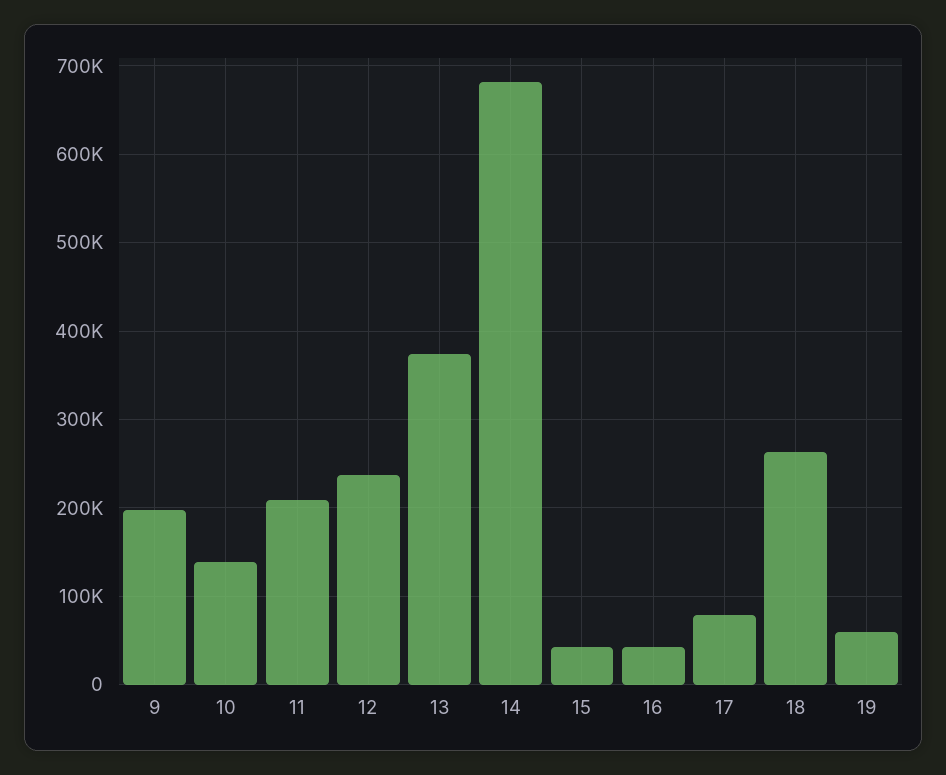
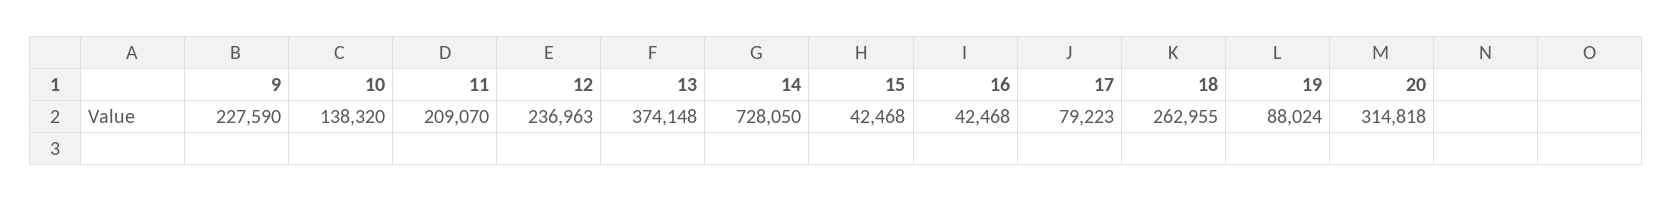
  {
-   "9": 200000,
+   "9": 227590,
    "10": 138320,
    "11": 209070,
    "12": 236963,
    "13": 374148,
-   "14": 680000,
+   "14": 728050,
    "15": 42468,
    "16": 42468,
    "17": 79223,
    "18": 262955,
-   "19": 60000
+   "19": 88024,
+   "20": 314818
  }

